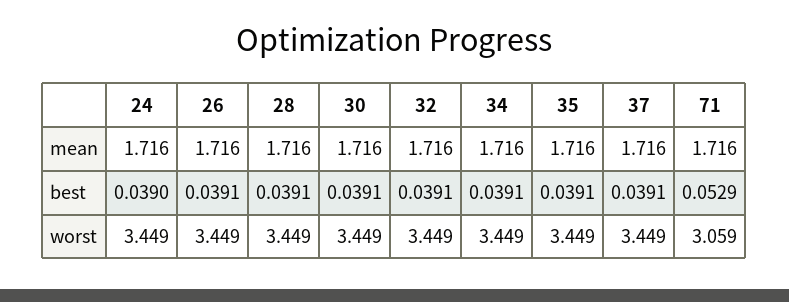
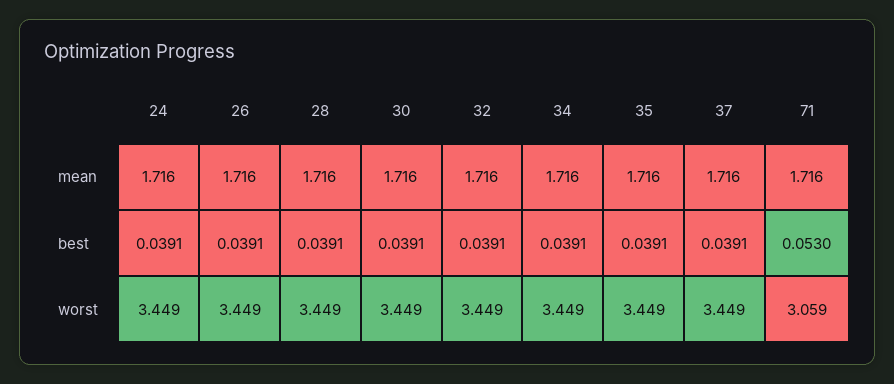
  {
    "24": {
      "mean": 1.716,
-     "best": 0.039,
+     "best": 0.0391,
      "worst": 3.449
    },
    "26": {
      "mean": 1.716,
      "best": 0.0391,
      "worst": 3.449
    },
    "28": {
      "mean": 1.716,
      "best": 0.0391,
      "worst": 3.449
    },
    "30": {
      "mean": 1.716,
      "best": 0.0391,
      "worst": 3.449
    },
    "32": {
      "mean": 1.716,
      "best": 0.0391,
      "worst": 3.449
    },
    "34": {
      "mean": 1.716,
      "best": 0.0391,
      "worst": 3.449
    },
    "35": {
      "mean": 1.716,
      "best": 0.0391,
      "worst": 3.449
    },
    "37": {
      "mean": 1.716,
      "best": 0.0391,
      "worst": 3.449
    },
    "71": {
      "mean": 1.716,
-     "best": 0.0529,
+     "best": 0.053,
      "worst": 3.059
    }
  }

